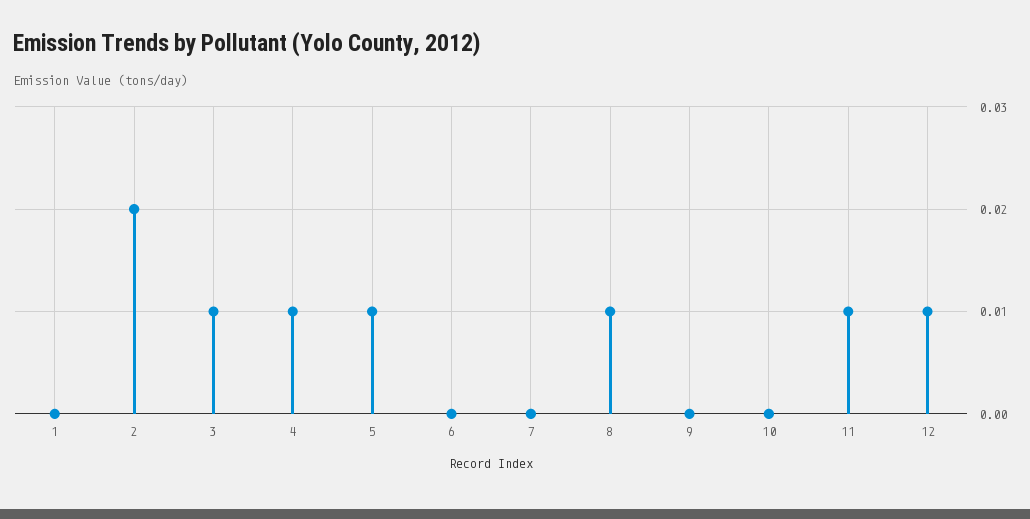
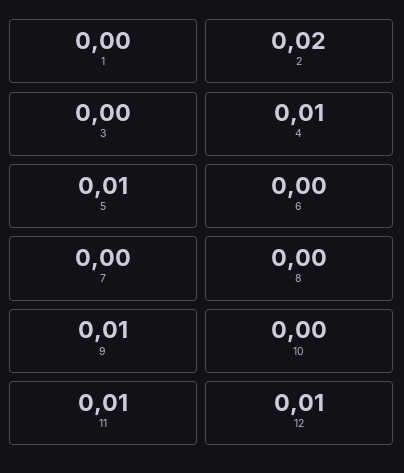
  {
    "1": 0,
    "2": 0.02,
-   "3": 0.01,
+   "3": 0,
    "4": 0.01,
    "5": 0.01,
    "6": 0,
    "7": 0,
-   "8": 0.01,
+   "8": 0,
-   "9": 0,
+   "9": 0.01,
    "10": 0,
    "11": 0.01,
    "12": 0.01
  }

